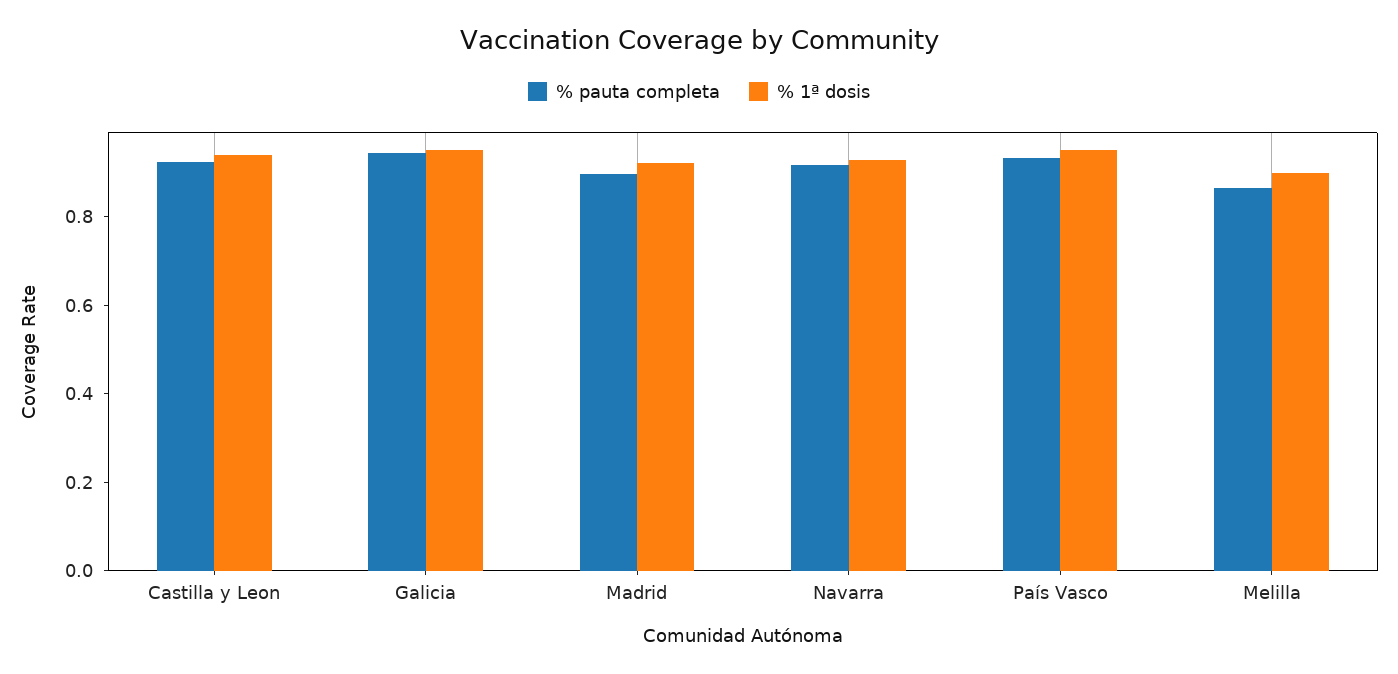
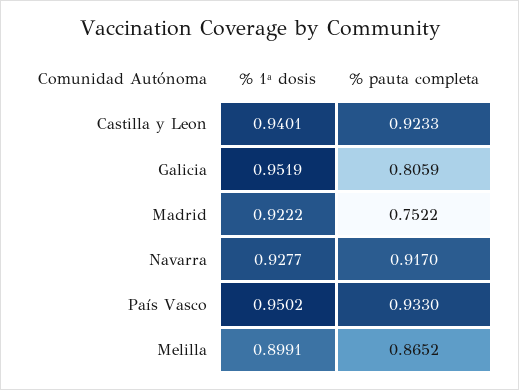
  {
    "% pauta completa": {
      "Castilla y Leon": 0.9233,
-     "Galicia": 0.95,
+     "Galicia": 0.8059,
-     "Madrid": 0.9,
+     "Madrid": 0.7522,
      "Navarra": 0.917,
      "País Vasco": 0.933,
      "Melilla": 0.8652
    },
    "% 1ª dosis": {
      "Castilla y Leon": 0.9401,
      "Galicia": 0.9519,
      "Madrid": 0.9222,
      "Navarra": 0.9277,
      "País Vasco": 0.9502,
      "Melilla": 0.8991
    }
  }

